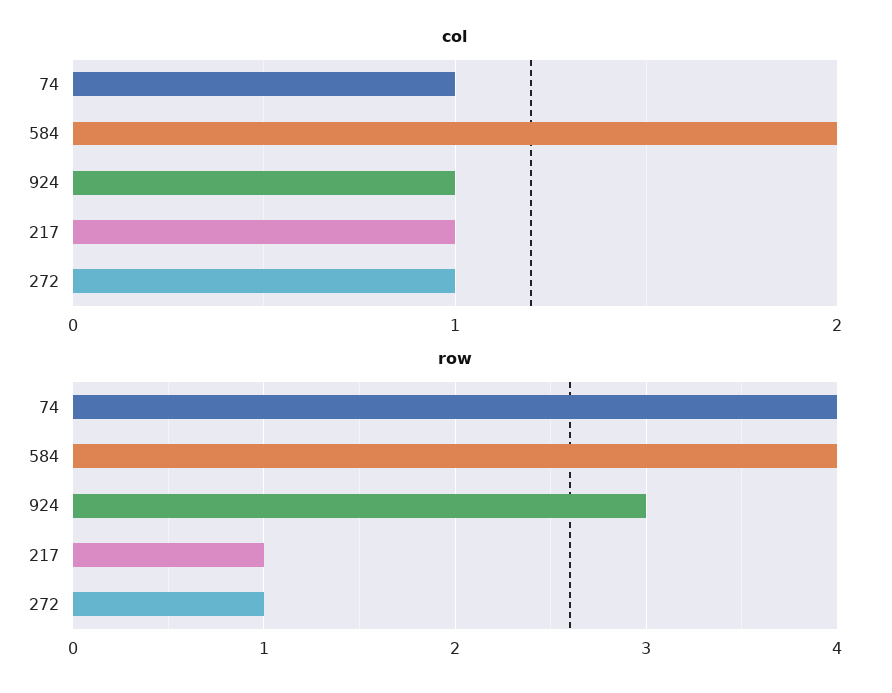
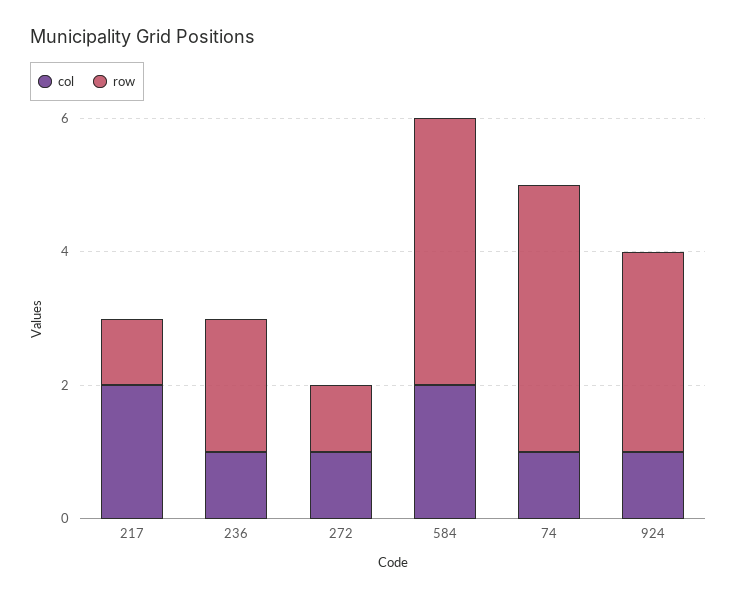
  {
    "col": {
      "74": 1,
      "584": 2,
      "924": 1,
-     "217": 1,
+     "217": 2,
-     "272": 1
+     "272": 1,
+     "236": 1
    },
    "row": {
      "74": 4,
      "584": 4,
      "924": 3,
      "217": 1,
-     "272": 1
+     "272": 1,
+     "236": 2
    }
  }

